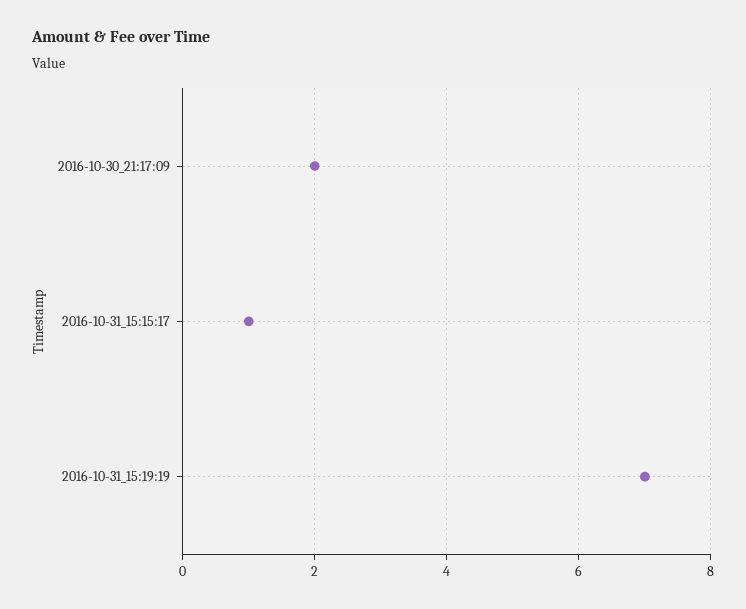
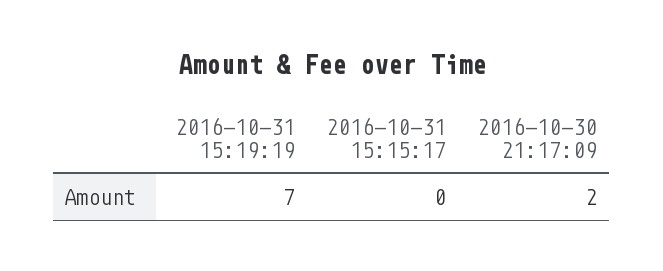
  {
    "2016-10-30_21:17:09": 2,
-   "2016-10-31_15:15:17": 1,
+   "2016-10-31_15:15:17": 0,
    "2016-10-31_15:19:19": 7
  }

